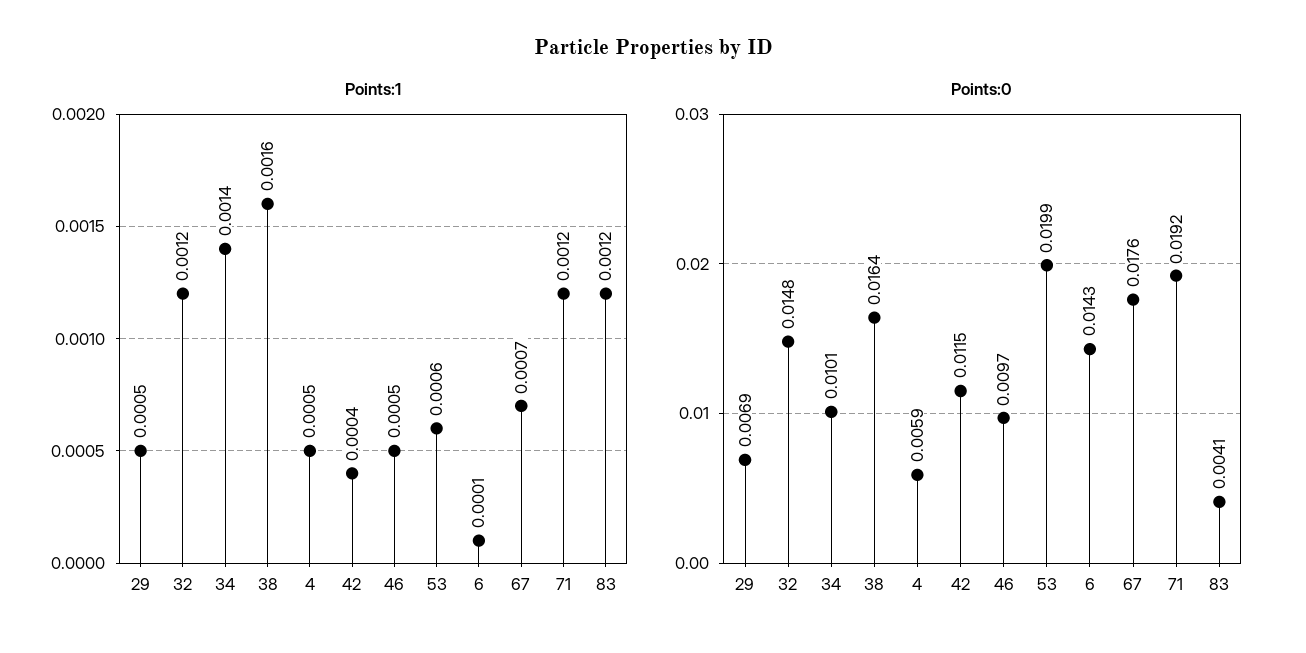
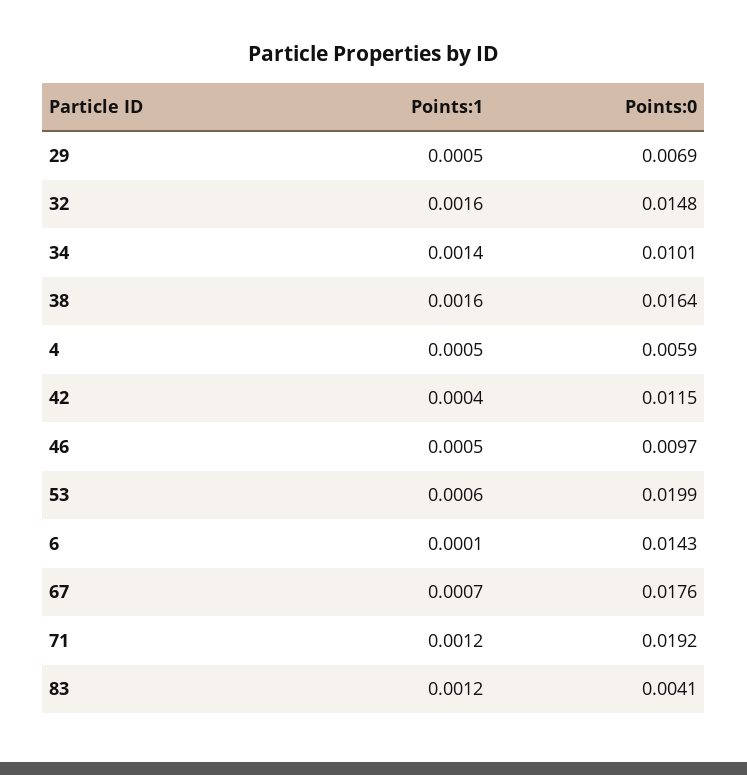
  {
    "Points:1": {
      "29": 0.0005,
-     "32": 0.0012,
+     "32": 0.0016,
      "34": 0.0014,
      "38": 0.0016,
      "4": 0.0005,
      "42": 0.0004,
      "46": 0.0005,
      "53": 0.0006,
      "6": 0.0001,
      "67": 0.0007,
      "71": 0.0012,
      "83": 0.0012
    },
    "Points:0": {
      "29": 0.0069,
      "32": 0.0148,
      "34": 0.0101,
      "38": 0.0164,
      "4": 0.0059,
      "42": 0.0115,
      "46": 0.0097,
      "53": 0.0199,
      "6": 0.0143,
      "67": 0.0176,
      "71": 0.0192,
      "83": 0.0041
    }
  }

